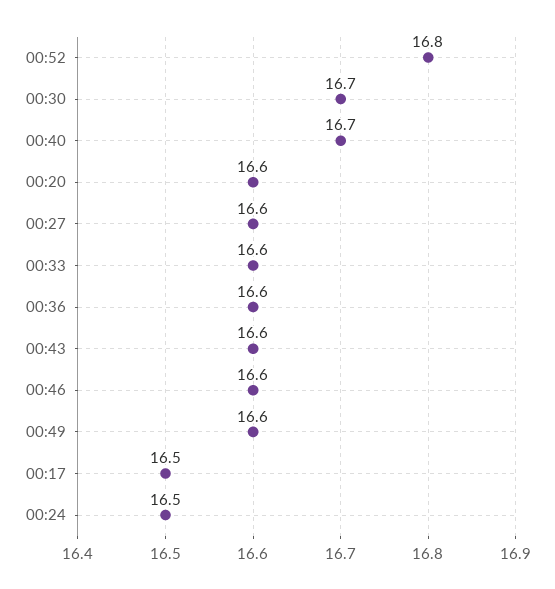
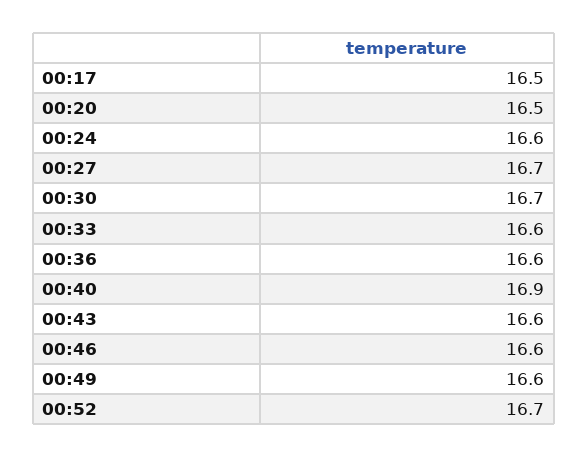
  {
-   "00:52": 16.8,
+   "00:52": 16.7,
    "00:30": 16.7,
-   "00:40": 16.7,
+   "00:40": 16.9,
-   "00:20": 16.6,
+   "00:20": 16.5,
-   "00:27": 16.6,
+   "00:27": 16.7,
    "00:33": 16.6,
    "00:36": 16.6,
    "00:43": 16.6,
    "00:46": 16.6,
    "00:49": 16.6,
    "00:17": 16.5,
-   "00:24": 16.5
+   "00:24": 16.6
  }

